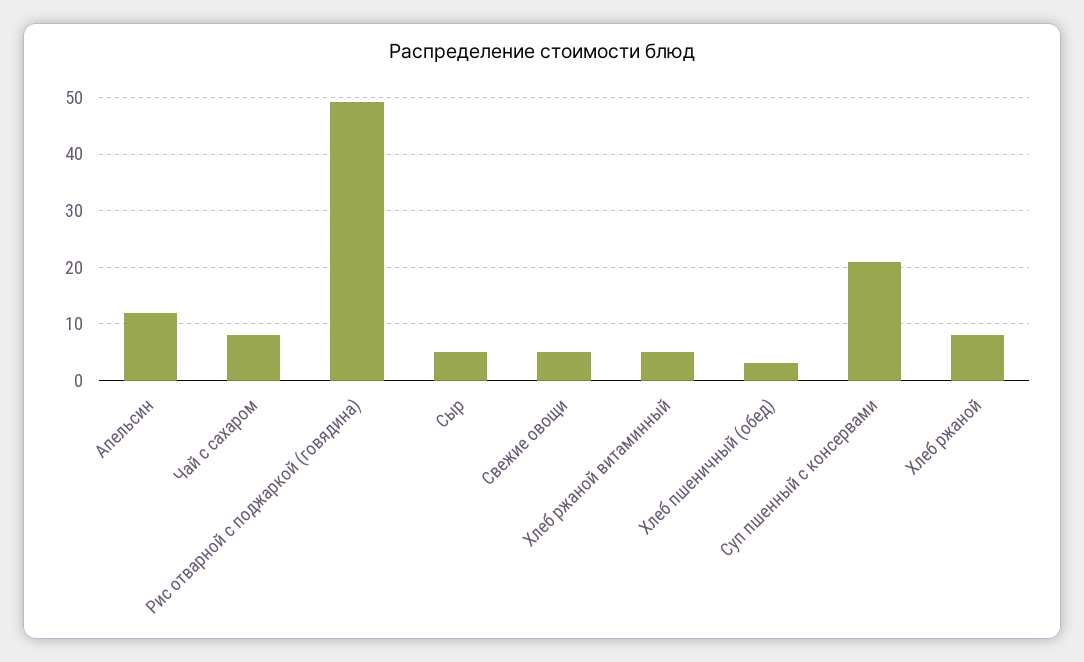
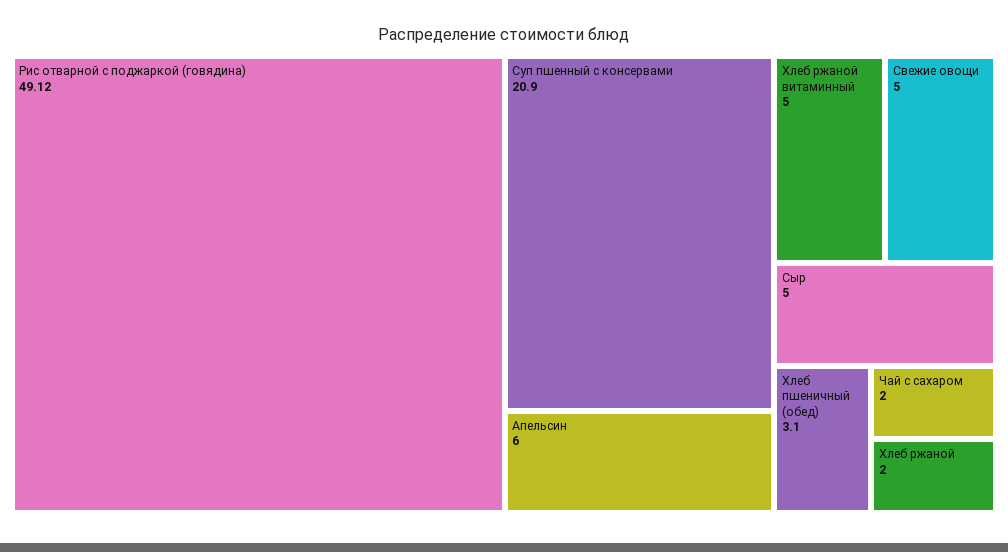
  {
-   "Апельсин": 12,
+   "Апельсин": 6,
-   "Чай с сахаром": 8,
+   "Чай с сахаром": 2,
    "Рис отварной с поджаркой (говядина)": 49.12,
    "Сыр": 5,
    "Свежие овощи": 5,
    "Хлеб ржаной витаминный": 5,
    "Хлеб пшеничный (обед)": 3.1,
    "Суп пшенный с консервами": 20.9,
-   "Хлеб ржаной": 8
+   "Хлеб ржаной": 2
  }

